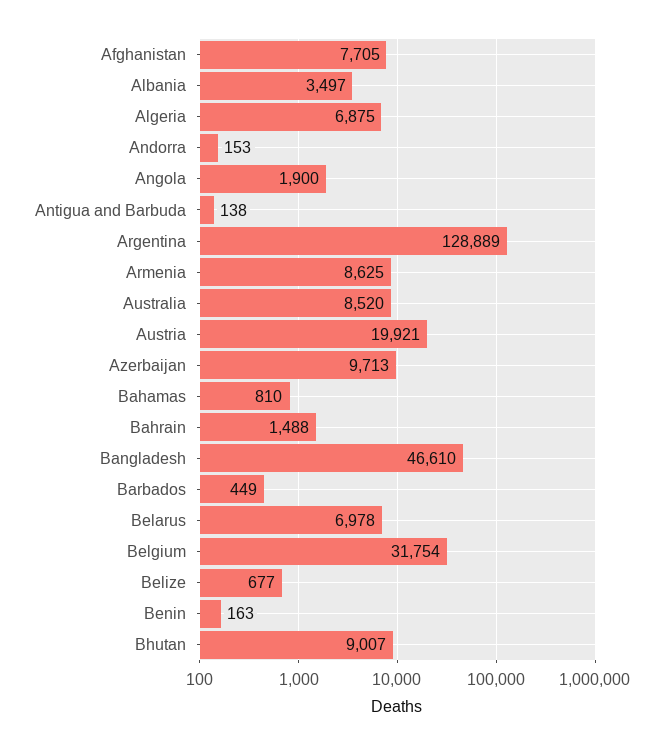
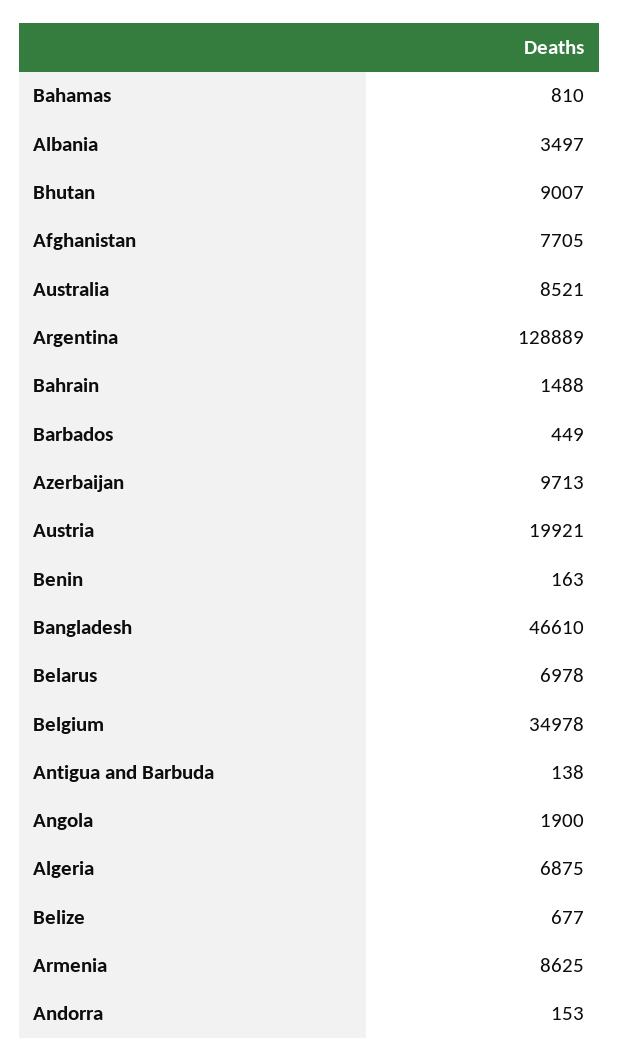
  {
    "Afghanistan": 7705,
    "Albania": 3497,
    "Algeria": 6875,
    "Andorra": 153,
    "Angola": 1900,
    "Antigua and Barbuda": 138,
    "Argentina": 128889,
    "Armenia": 8625,
-   "Australia": 8520,
+   "Australia": 8521,
    "Austria": 19921,
    "Azerbaijan": 9713,
    "Bahamas": 810,
    "Bahrain": 1488,
    "Bangladesh": 46610,
    "Barbados": 449,
    "Belarus": 6978,
-   "Belgium": 31754,
+   "Belgium": 34978,
    "Belize": 677,
    "Benin": 163,
    "Bhutan": 9007
  }

